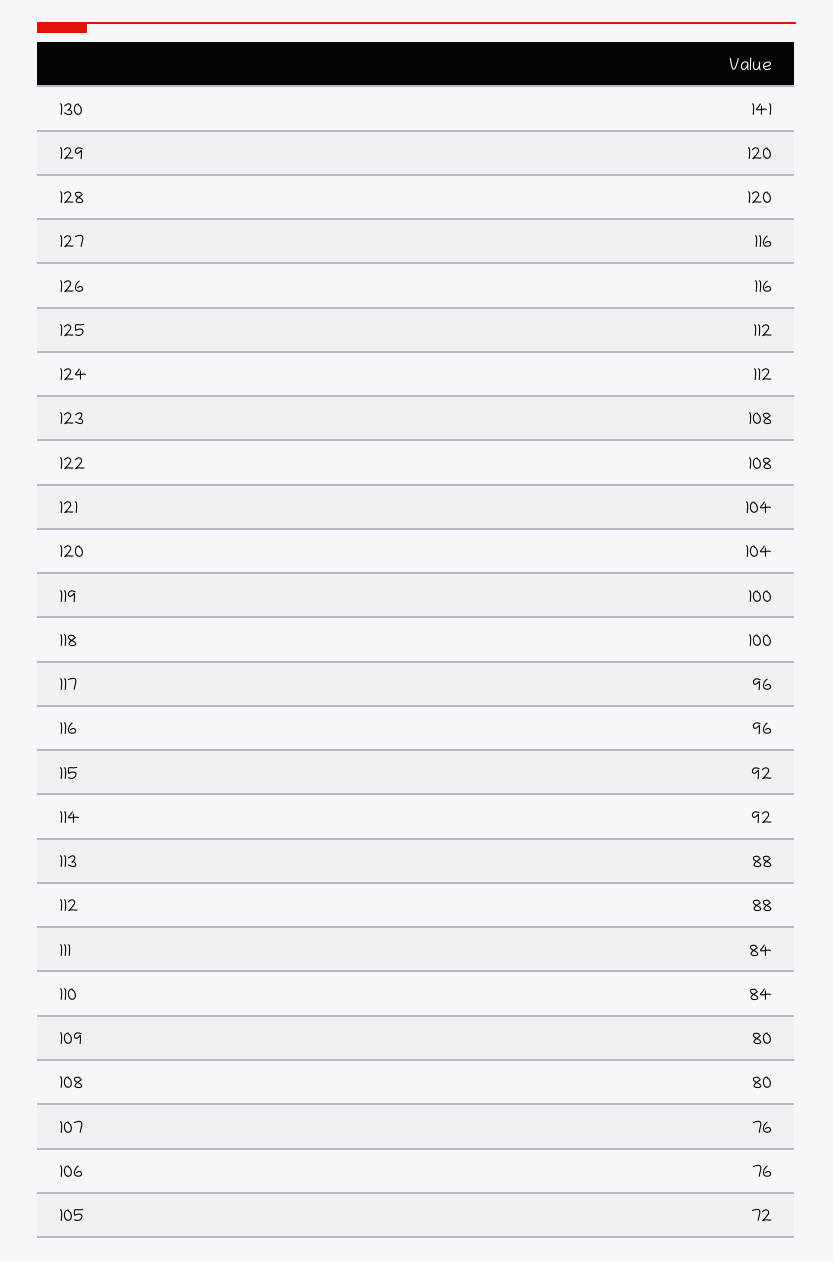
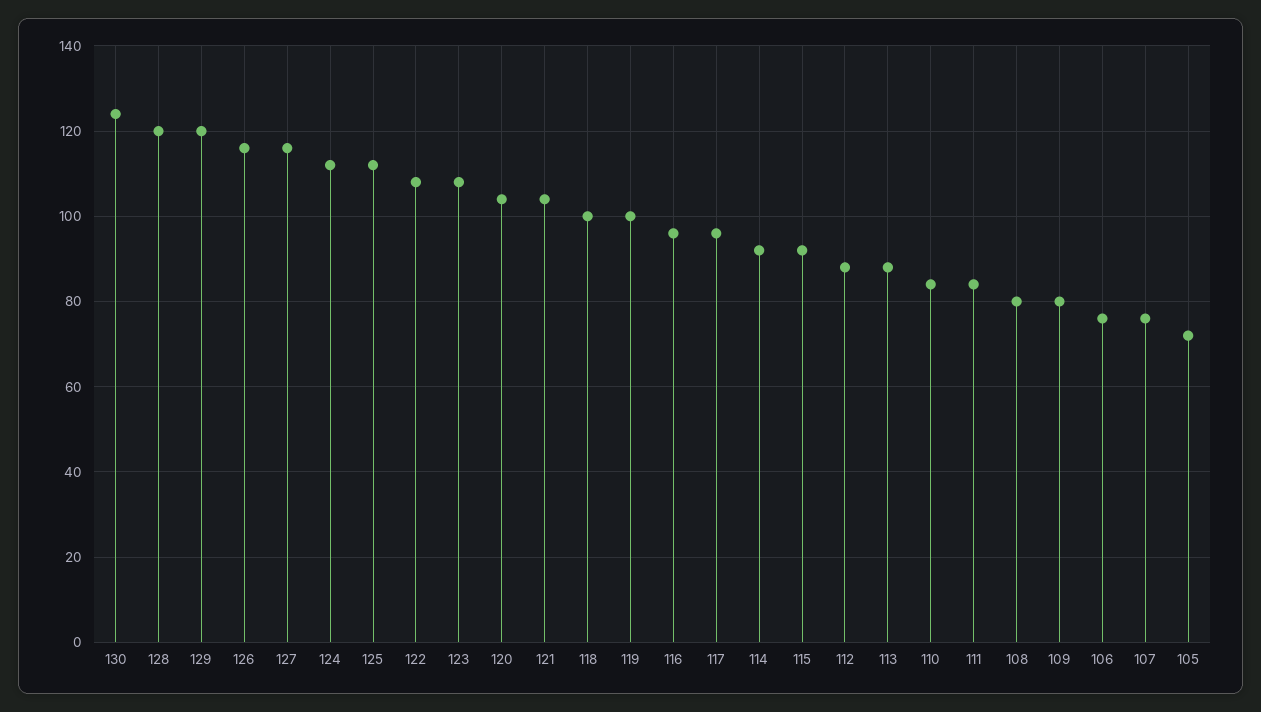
  {
-   "130": 141,
+   "130": 125,
    "129": 120,
    "128": 120,
    "127": 116,
    "126": 116,
    "125": 112,
    "124": 112,
    "123": 108,
    "122": 108,
    "121": 104,
    "120": 104,
    "119": 100,
    "118": 100,
    "117": 96,
    "116": 96,
    "115": 92,
    "114": 92,
    "113": 88,
    "112": 88,
    "111": 84,
    "110": 84,
    "109": 80,
    "108": 80,
    "107": 76,
    "106": 76,
    "105": 72
  }

